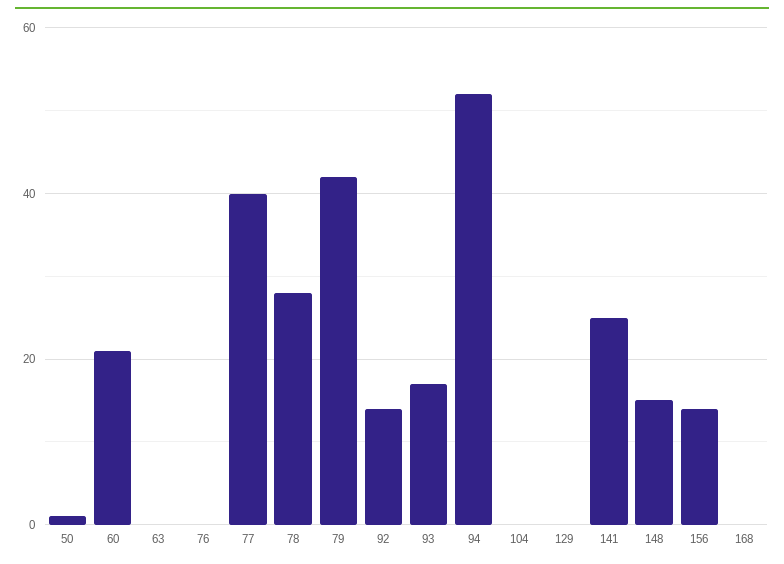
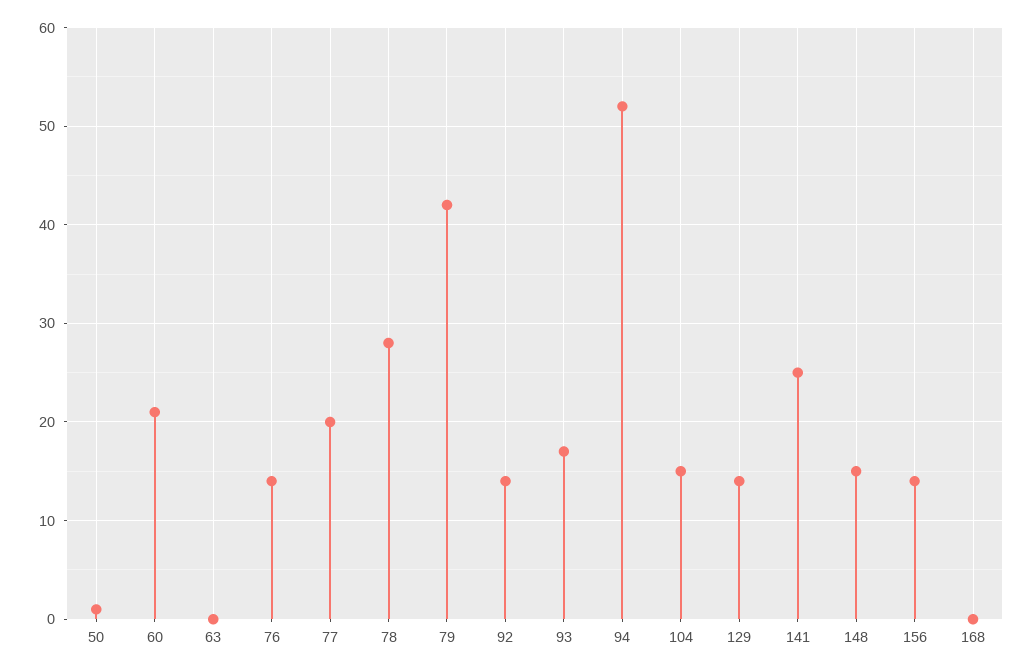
  {
    "50": 1,
    "60": 21,
    "63": 0,
-   "76": 0,
+   "76": 14,
-   "77": 40,
+   "77": 20,
    "78": 28,
    "79": 42,
    "92": 14,
    "93": 17,
    "94": 52,
-   "104": 0,
+   "104": 15,
-   "129": 0,
+   "129": 14,
    "141": 25,
    "148": 15,
    "156": 14,
    "168": 0
  }

